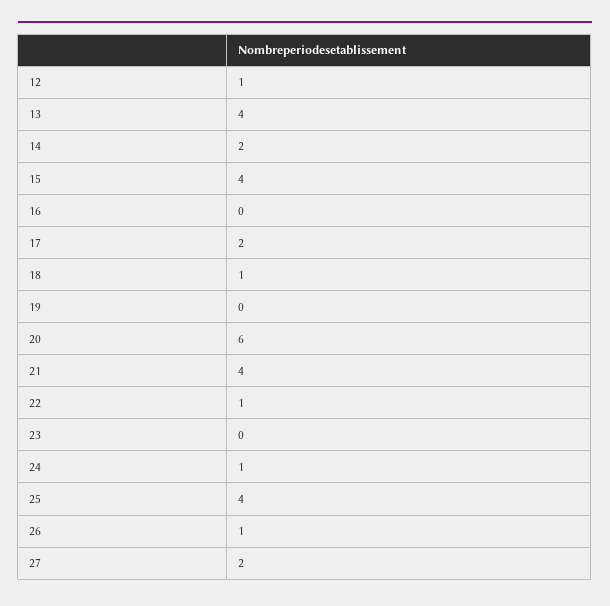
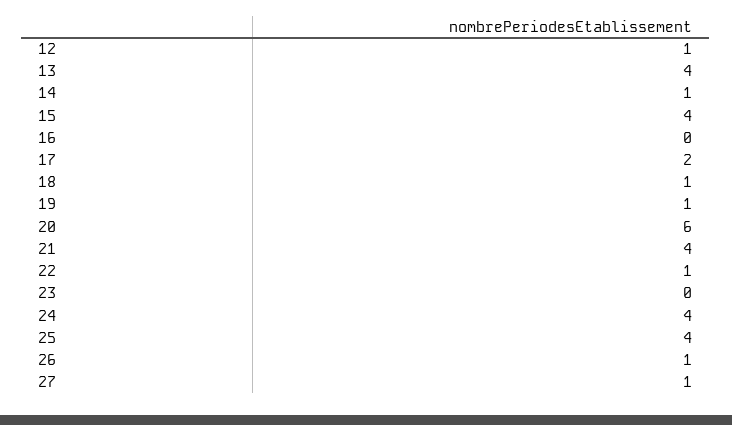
  {
    "12": 1,
    "13": 4,
-   "14": 2,
+   "14": 1,
    "15": 4,
    "16": 0,
    "17": 2,
    "18": 1,
-   "19": 0,
+   "19": 1,
    "20": 6,
    "21": 4,
    "22": 1,
    "23": 0,
-   "24": 1,
+   "24": 4,
    "25": 4,
    "26": 1,
-   "27": 2
+   "27": 1
  }

